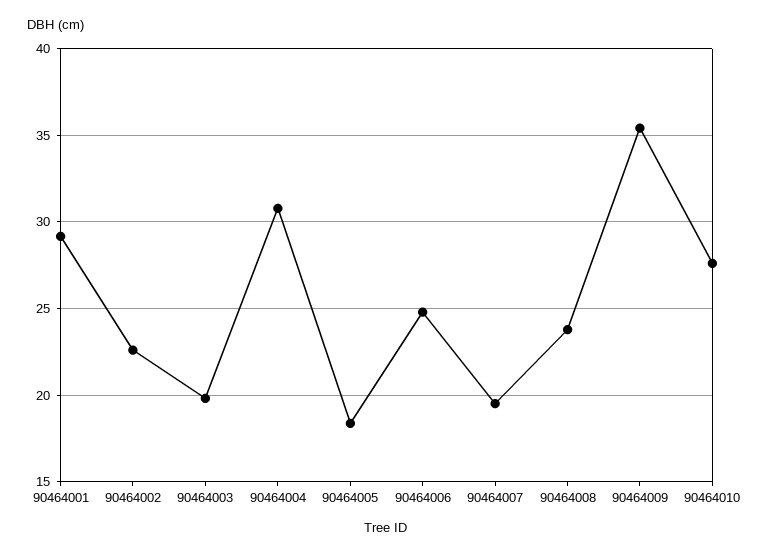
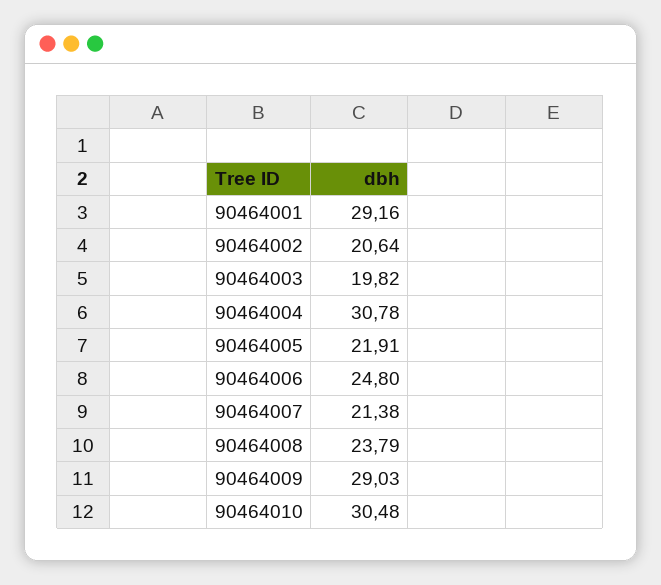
  {
    "90464001": 29.16,
-   "90464002": 22.5,
+   "90464002": 20.64,
    "90464003": 19.82,
    "90464004": 30.78,
-   "90464005": 18.5,
+   "90464005": 21.91,
    "90464006": 24.8,
-   "90464007": 19.5,
+   "90464007": 21.38,
    "90464008": 23.79,
-   "90464009": 35.5,
+   "90464009": 29.03,
-   "90464010": 27.5
+   "90464010": 30.48
  }

